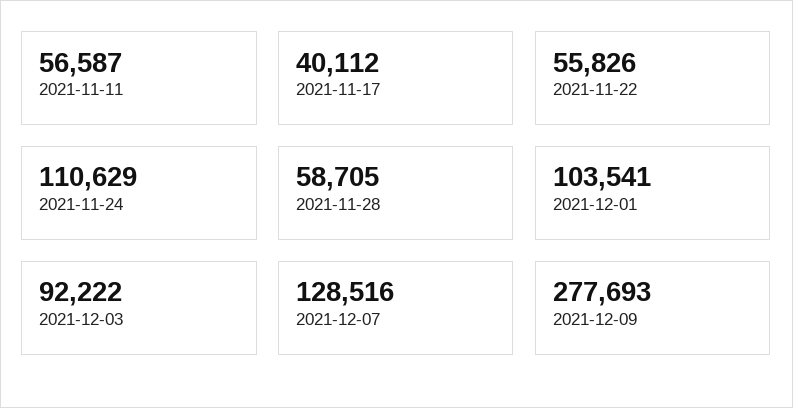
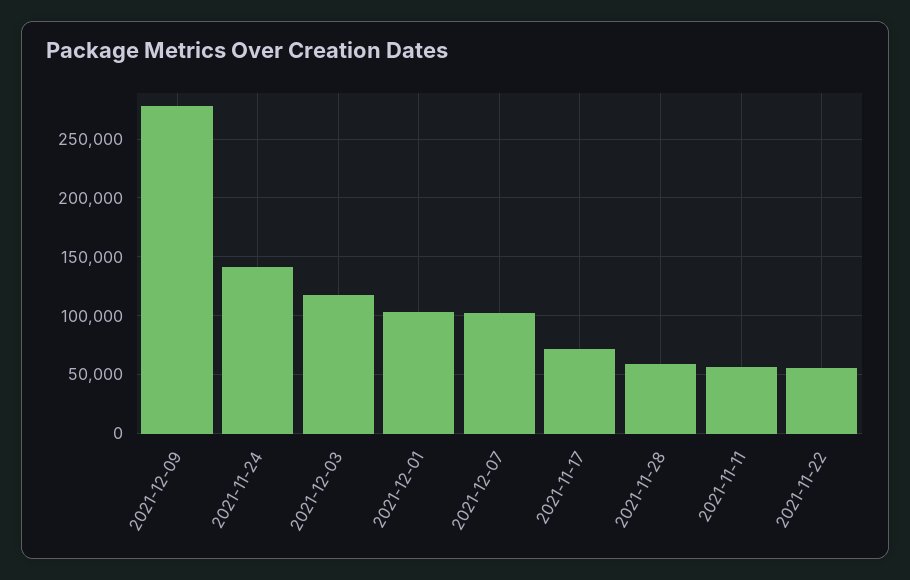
  {
    "2021-11-11": 56587,
-   "2021-11-17": 40112,
+   "2021-11-17": 70000,
    "2021-11-22": 55826,
-   "2021-11-24": 110629,
+   "2021-11-24": 140000,
    "2021-11-28": 58705,
    "2021-12-01": 103541,
-   "2021-12-03": 92222,
+   "2021-12-03": 120000,
-   "2021-12-07": 128516,
+   "2021-12-07": 100000,
    "2021-12-09": 277693
  }

